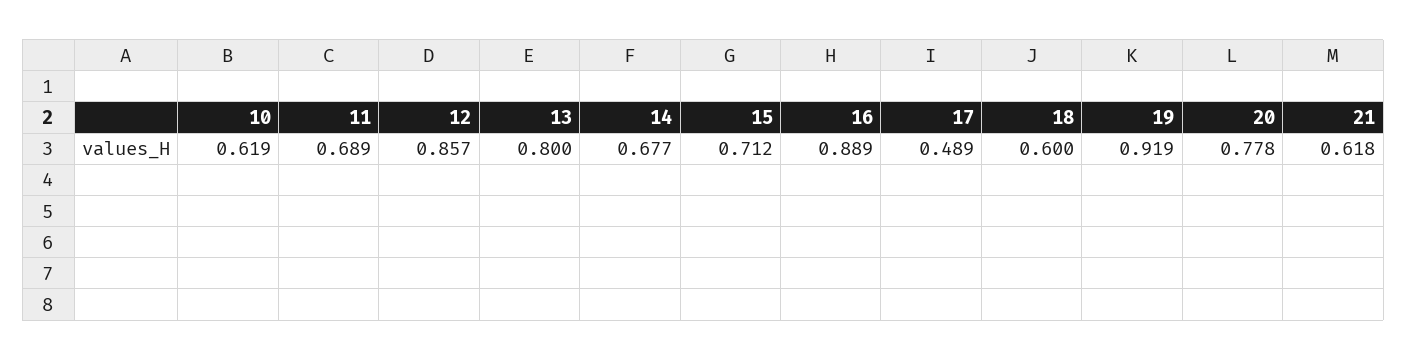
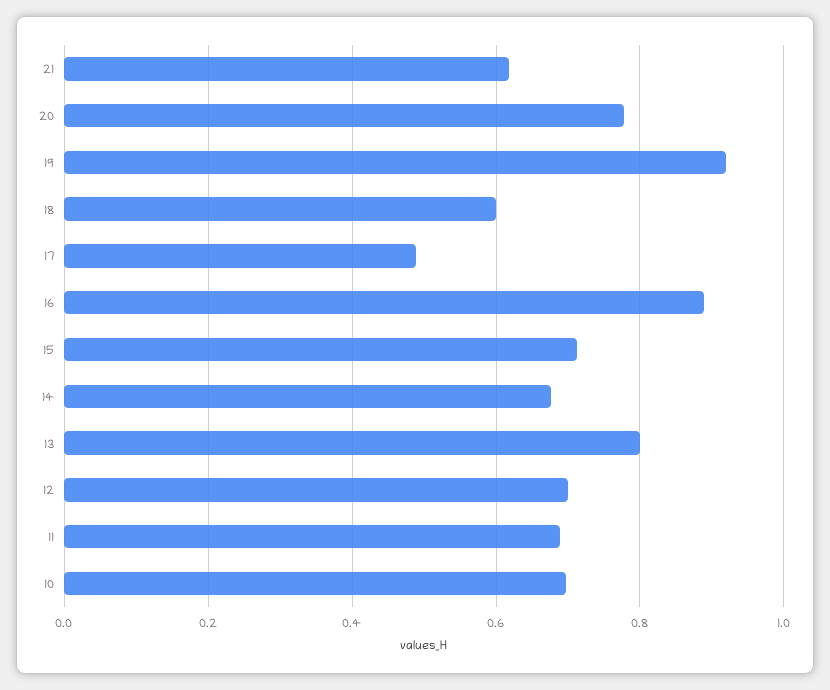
  {
-   "10": 0.619,
+   "10": 0.7,
    "11": 0.689,
-   "12": 0.857,
+   "12": 0.7,
    "13": 0.8,
    "14": 0.677,
    "15": 0.712,
    "16": 0.889,
    "17": 0.489,
    "18": 0.6,
    "19": 0.919,
    "20": 0.778,
    "21": 0.618
  }

